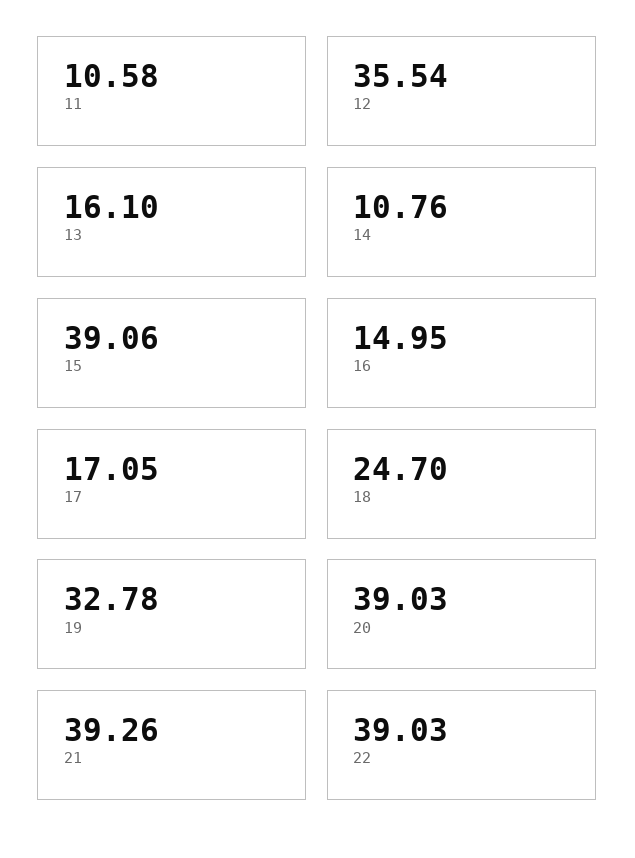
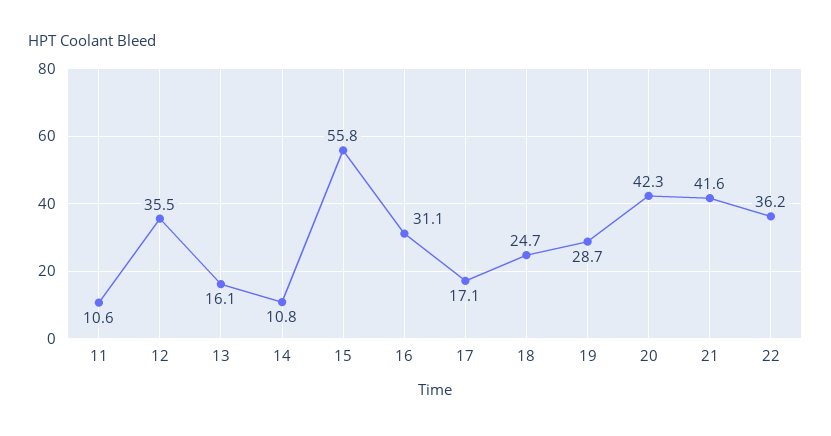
  {
    "11": 10.58,
    "12": 35.54,
    "13": 16.1,
    "14": 10.76,
-   "15": 39.06,
+   "15": 55.8,
-   "16": 14.95,
+   "16": 31.1,
    "17": 17.05,
    "18": 24.7,
-   "19": 32.78,
+   "19": 28.7,
-   "20": 39.03,
+   "20": 42.3,
-   "21": 39.26,
+   "21": 41.6,
-   "22": 39.03
+   "22": 36.2
  }

